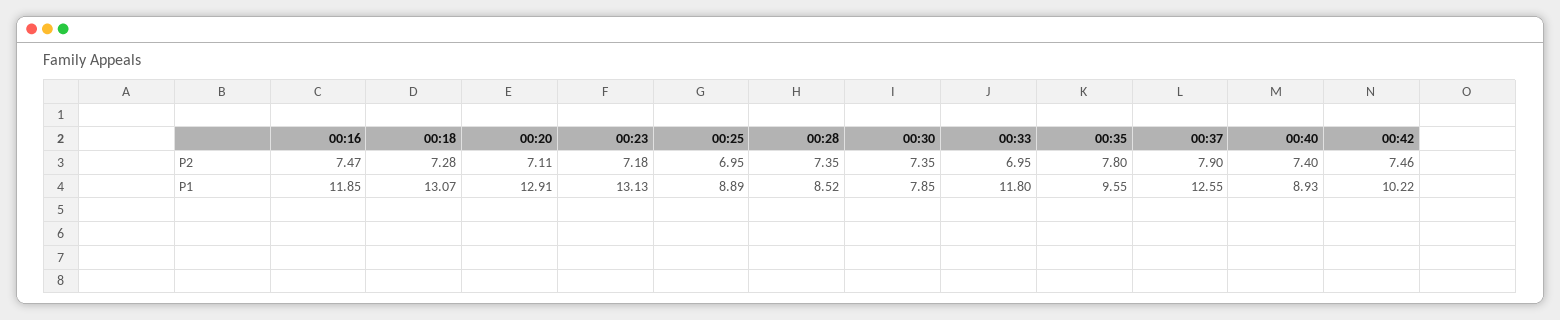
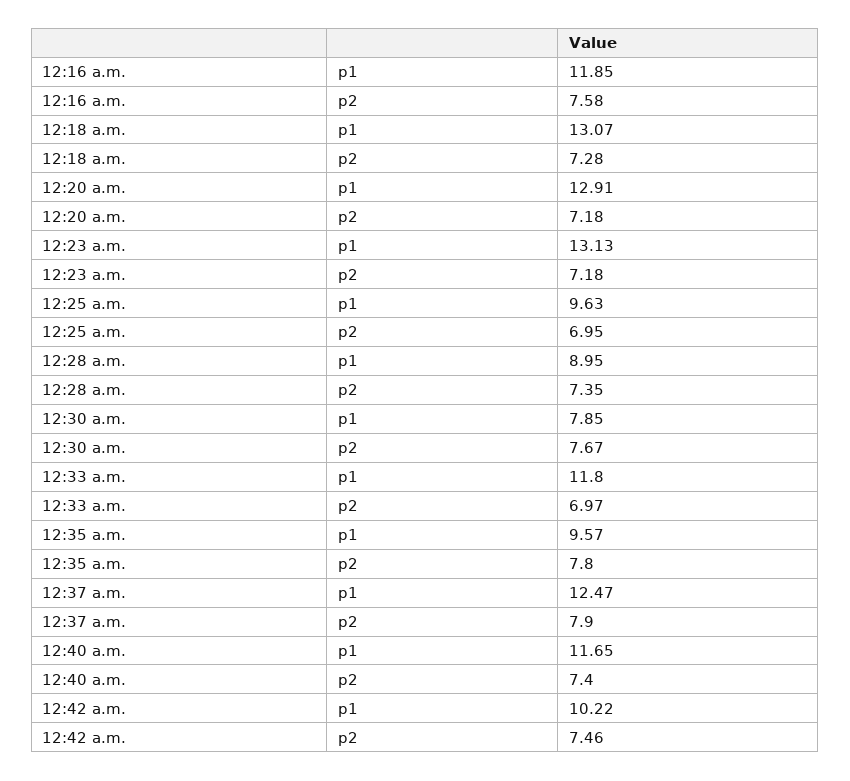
  {
    "00:16": {
-     "P2": 7.47,
+     "P2": 7.58,
      "P1": 11.85
    },
    "00:18": {
      "P2": 7.28,
      "P1": 13.07
    },
    "00:20": {
-     "P2": 7.11,
+     "P2": 7.18,
      "P1": 12.91
    },
    "00:23": {
      "P2": 7.18,
      "P1": 13.13
    },
    "00:25": {
      "P2": 6.95,
-     "P1": 8.89
+     "P1": 9.63
    },
    "00:28": {
      "P2": 7.35,
-     "P1": 8.52
+     "P1": 8.95
    },
    "00:30": {
-     "P2": 7.35,
+     "P2": 7.67,
      "P1": 7.85
    },
    "00:33": {
-     "P2": 6.95,
+     "P2": 6.97,
      "P1": 11.8
    },
    "00:35": {
      "P2": 7.8,
-     "P1": 9.55
+     "P1": 9.57
    },
    "00:37": {
      "P2": 7.9,
-     "P1": 12.55
+     "P1": 12.47
    },
    "00:40": {
      "P2": 7.4,
-     "P1": 8.93
+     "P1": 11.65
    },
    "00:42": {
      "P2": 7.46,
      "P1": 10.22
    }
  }

